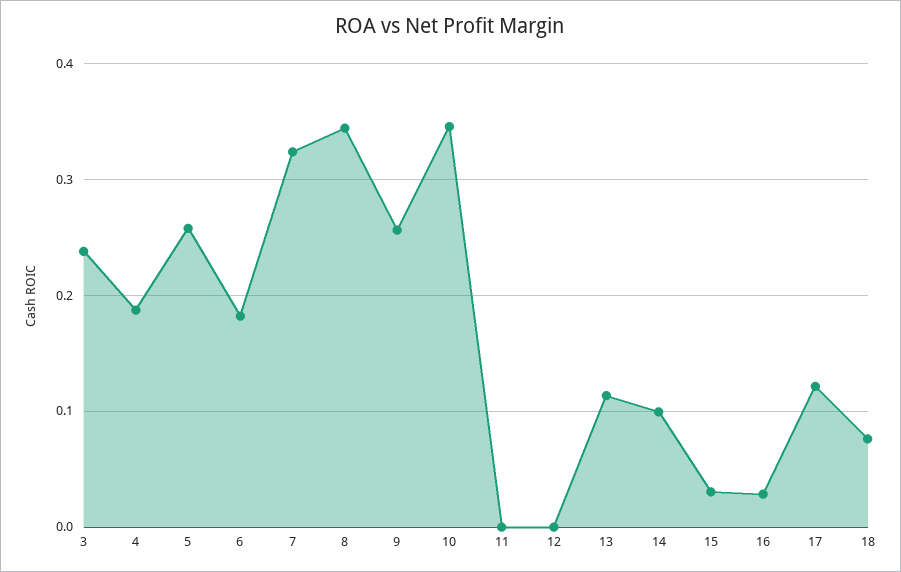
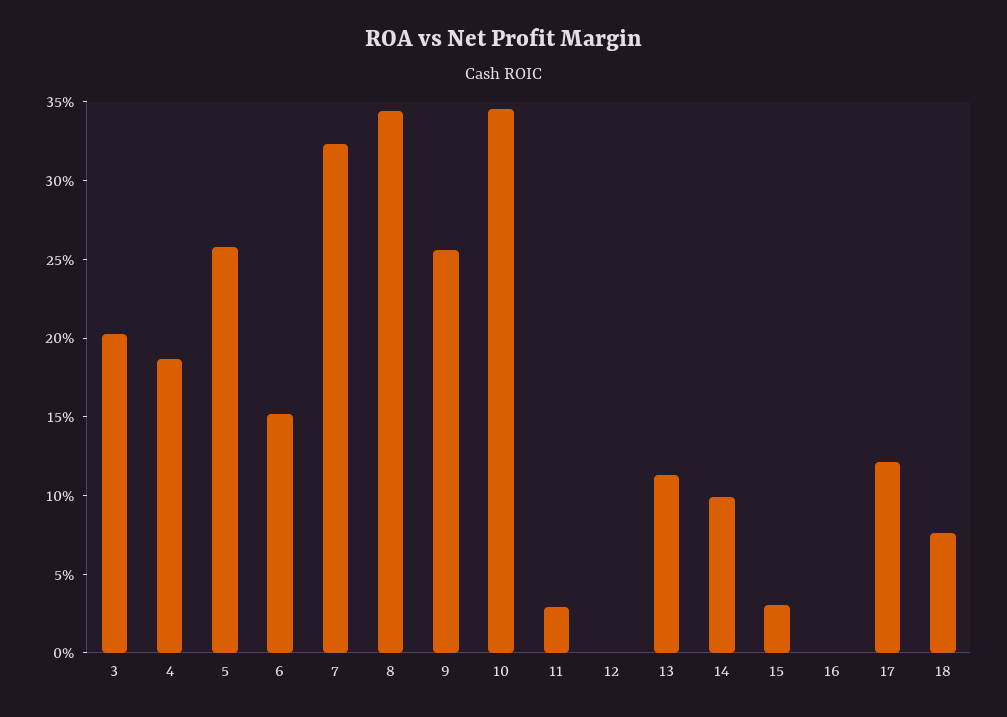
  {
-   "3": 0.24,
+   "3": 0.2,
    "4": 0.19,
    "5": 0.26,
-   "6": 0.18,
+   "6": 0.15,
    "7": 0.32,
    "8": 0.34,
    "9": 0.26,
    "10": 0.35,
-   "11": 0,
+   "11": 0.03,
    "12": 0,
    "13": 0.11,
    "14": 0.1,
    "15": 0.03,
-   "16": 0.03,
+   "16": 0,
    "17": 0.12,
    "18": 0.08
  }

